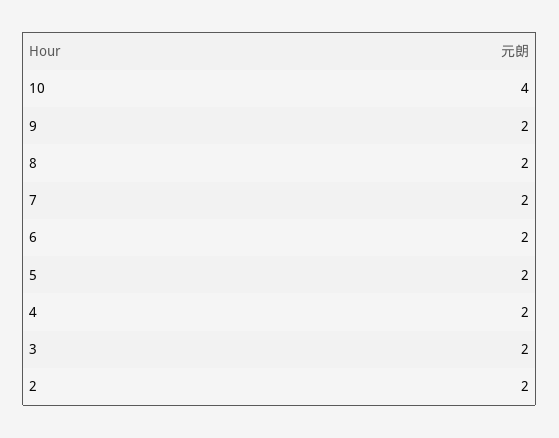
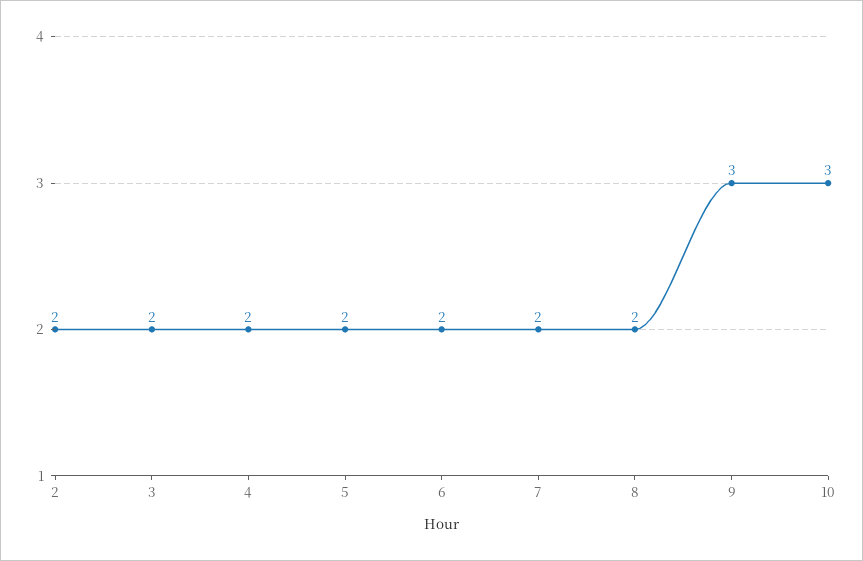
  {
-   "10": 4,
+   "10": 3,
-   "9": 2,
+   "9": 3,
    "8": 2,
    "7": 2,
    "6": 2,
    "5": 2,
    "4": 2,
    "3": 2,
    "2": 2
  }

